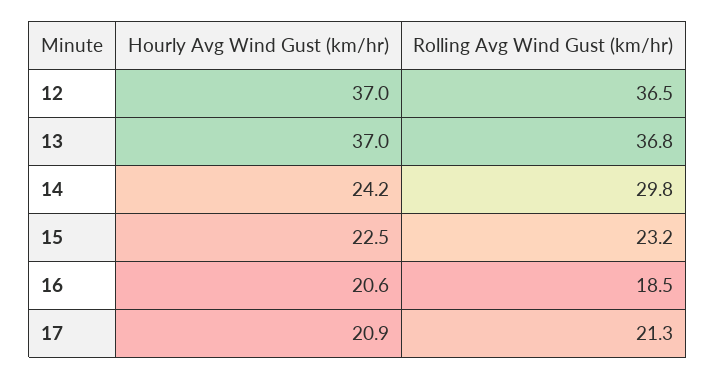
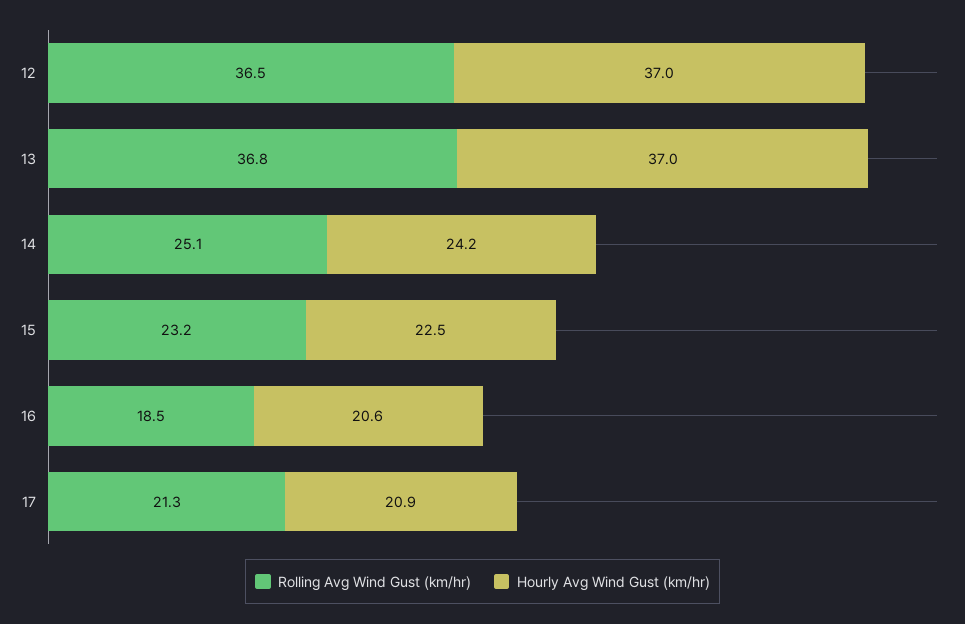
  {
    "Hourly Avg Wind Gust (km/hr)": {
      "12": 37,
      "13": 37,
      "14": 24.2,
      "15": 22.5,
      "16": 20.6,
      "17": 20.9
    },
    "Rolling Avg Wind Gust (km/hr)": {
      "12": 36.5,
      "13": 36.8,
-     "14": 29.8,
+     "14": 25.1,
      "15": 23.2,
      "16": 18.5,
      "17": 21.3
    }
  }

